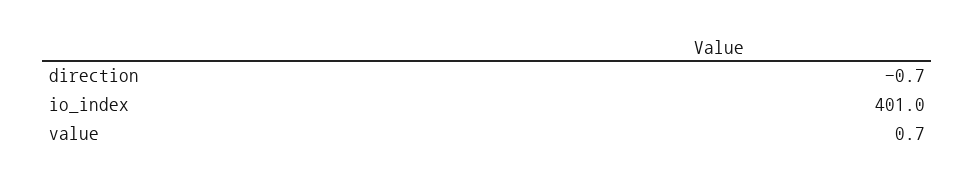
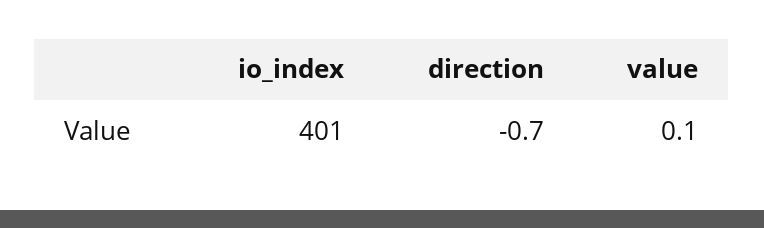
  {
    "direction": -0.7,
    "io_index": 401,
-   "value": 0.7
+   "value": 0.1
  }

